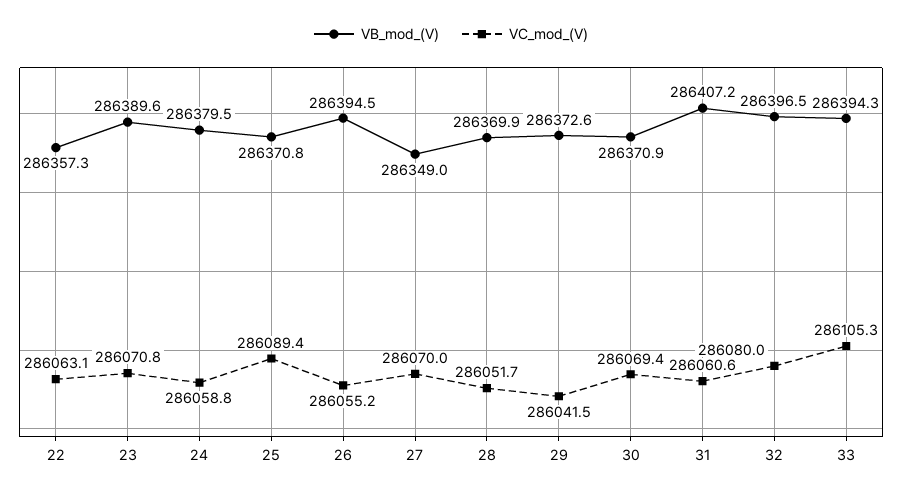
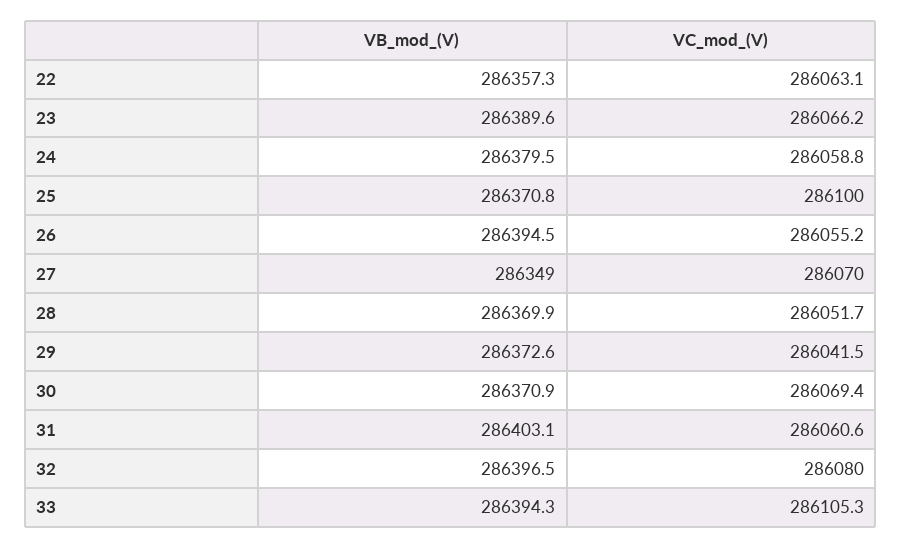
  {
    "VB_mod_(V)": {
      "22": 286357.3,
      "23": 286389.6,
      "24": 286379.5,
      "25": 286370.8,
      "26": 286394.5,
      "27": 286349,
      "28": 286369.9,
      "29": 286372.6,
      "30": 286370.9,
-     "31": 286407.2,
+     "31": 286403.1,
      "32": 286396.5,
      "33": 286394.3
    },
    "VC_mod_(V)": {
      "22": 286063.1,
-     "23": 286070.8,
+     "23": 286066.2,
      "24": 286058.8,
-     "25": 286089.4,
+     "25": 286100,
      "26": 286055.2,
      "27": 286070,
      "28": 286051.7,
      "29": 286041.5,
      "30": 286069.4,
      "31": 286060.6,
      "32": 286080,
      "33": 286105.3
    }
  }

